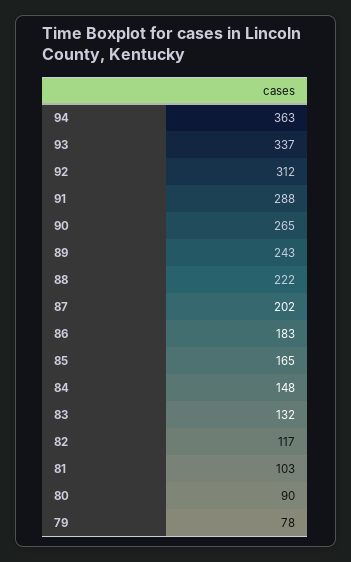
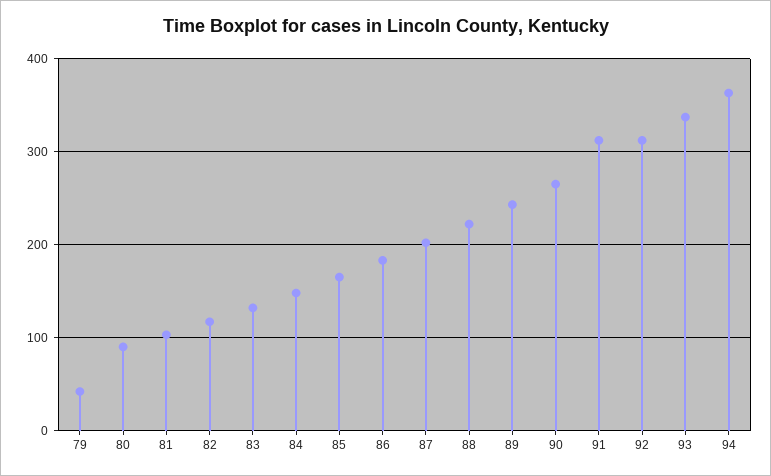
  {
    "94": 363,
    "93": 337,
    "92": 312,
-   "91": 288,
+   "91": 310,
    "90": 265,
    "89": 243,
    "88": 222,
    "87": 202,
    "86": 183,
    "85": 165,
    "84": 148,
    "83": 132,
    "82": 117,
    "81": 103,
    "80": 90,
-   "79": 78
+   "79": 40
  }

